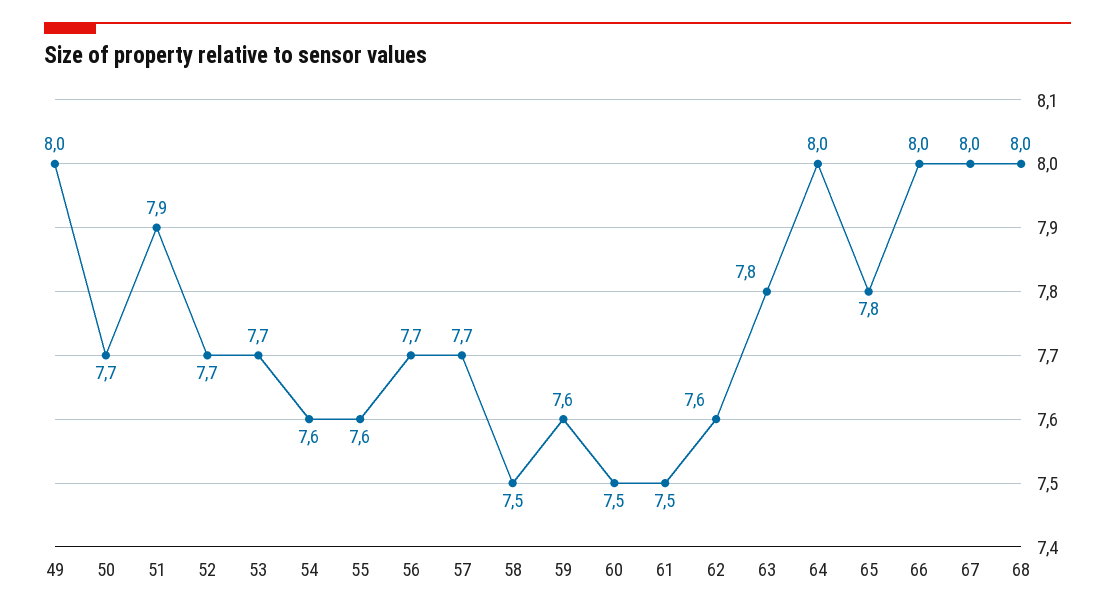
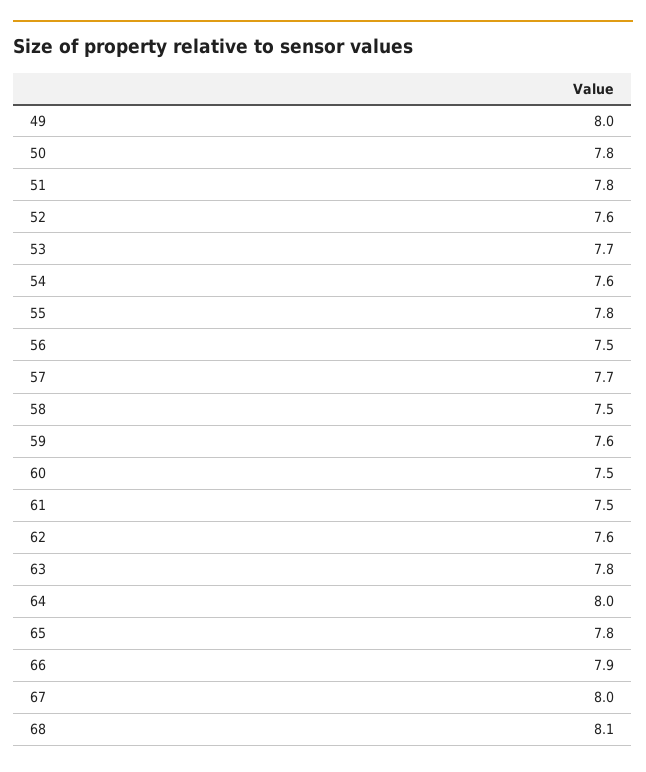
  {
    "49": 8,
-   "50": 7.7,
+   "50": 7.8,
-   "51": 7.9,
+   "51": 7.8,
-   "52": 7.7,
+   "52": 7.6,
    "53": 7.7,
    "54": 7.6,
-   "55": 7.6,
+   "55": 7.8,
-   "56": 7.7,
+   "56": 7.5,
    "57": 7.7,
    "58": 7.5,
    "59": 7.6,
    "60": 7.5,
    "61": 7.5,
    "62": 7.6,
    "63": 7.8,
    "64": 8,
    "65": 7.8,
-   "66": 8,
+   "66": 7.9,
    "67": 8,
-   "68": 8
+   "68": 8.1
  }

